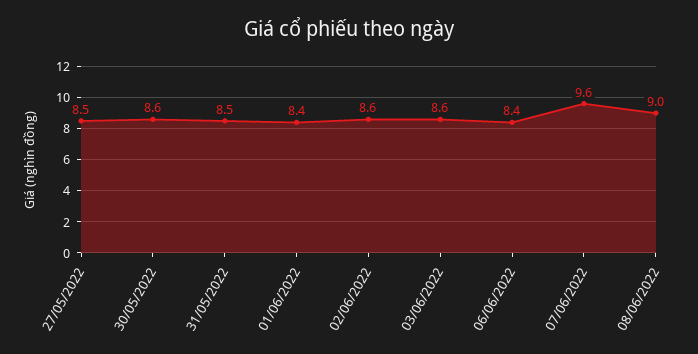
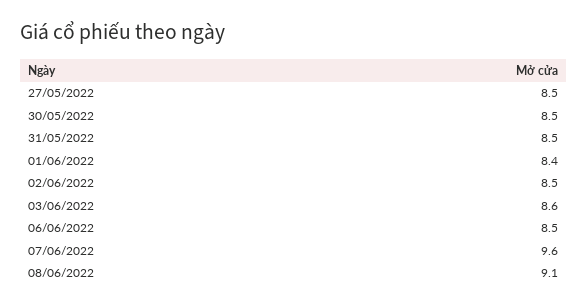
  {
    "27/05/2022": 8.5,
-   "30/05/2022": 8.6,
+   "30/05/2022": 8.5,
    "31/05/2022": 8.5,
    "01/06/2022": 8.4,
-   "02/06/2022": 8.6,
+   "02/06/2022": 8.5,
    "03/06/2022": 8.6,
-   "06/06/2022": 8.4,
+   "06/06/2022": 8.5,
    "07/06/2022": 9.6,
-   "08/06/2022": 9
+   "08/06/2022": 9.1
  }

